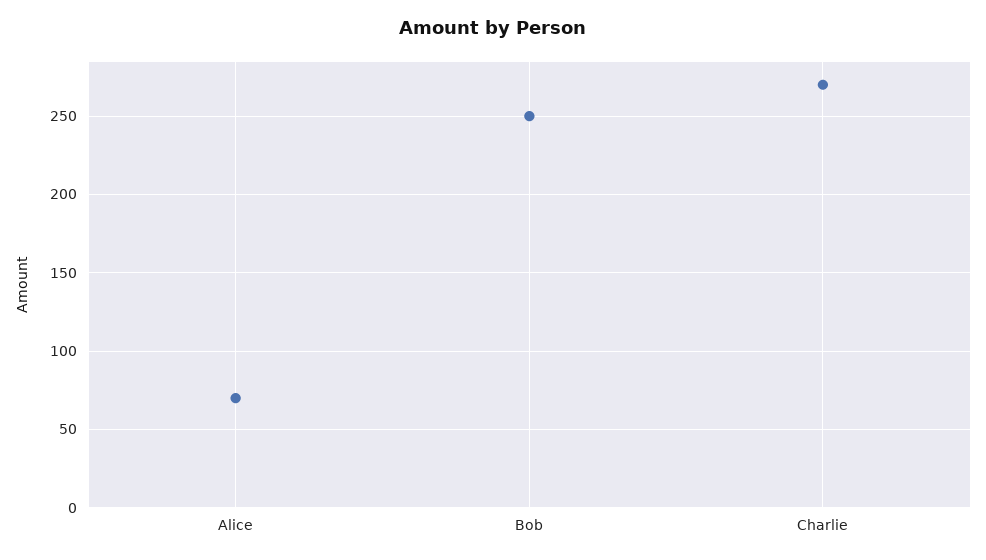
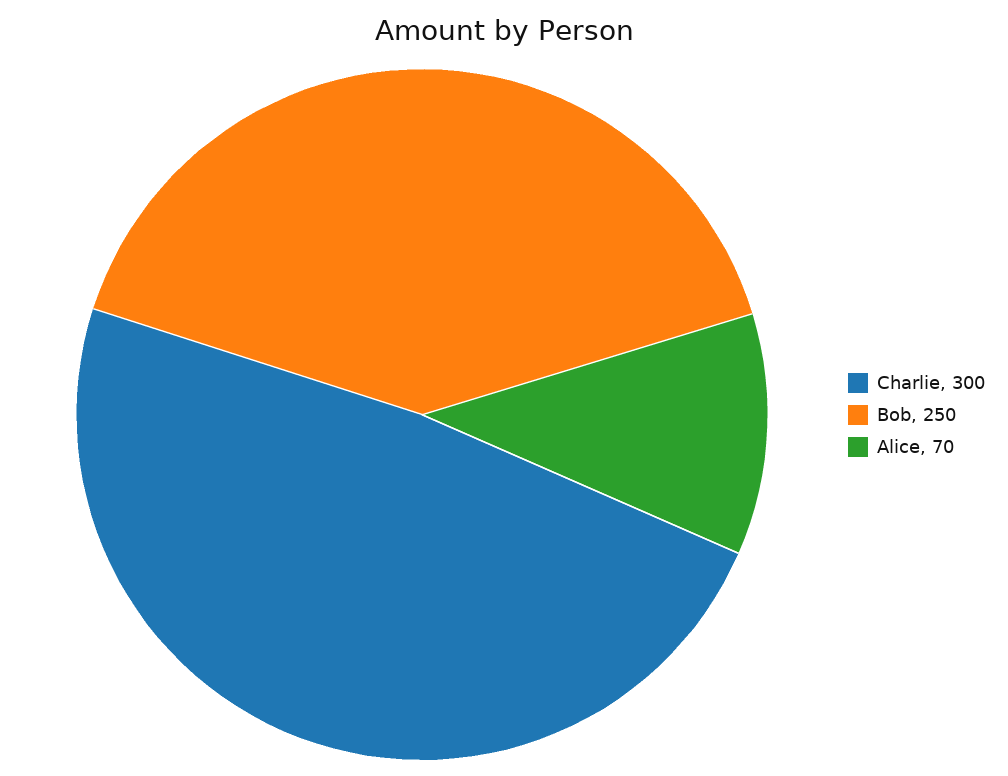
  {
    "Alice": 70,
    "Bob": 250,
-   "Charlie": 270
+   "Charlie": 300
  }

